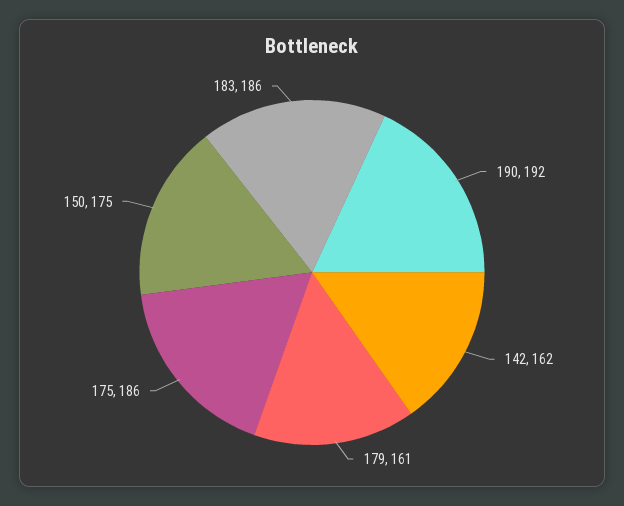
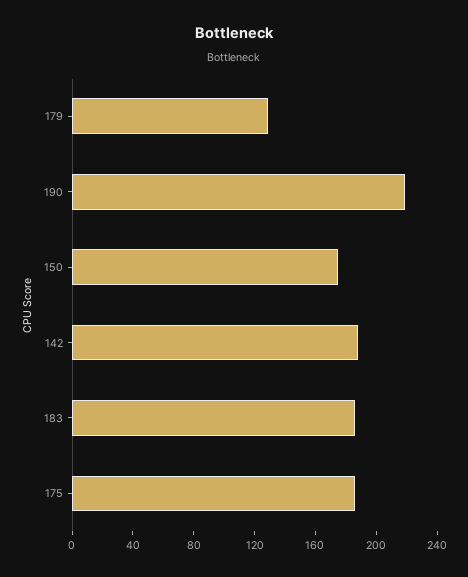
  {
-   "190": 192,
+   "190": 220,
-   "142": 162,
+   "142": 190,
-   "179": 161,
+   "179": 130,
    "175": 186,
    "150": 175,
    "183": 186
  }

